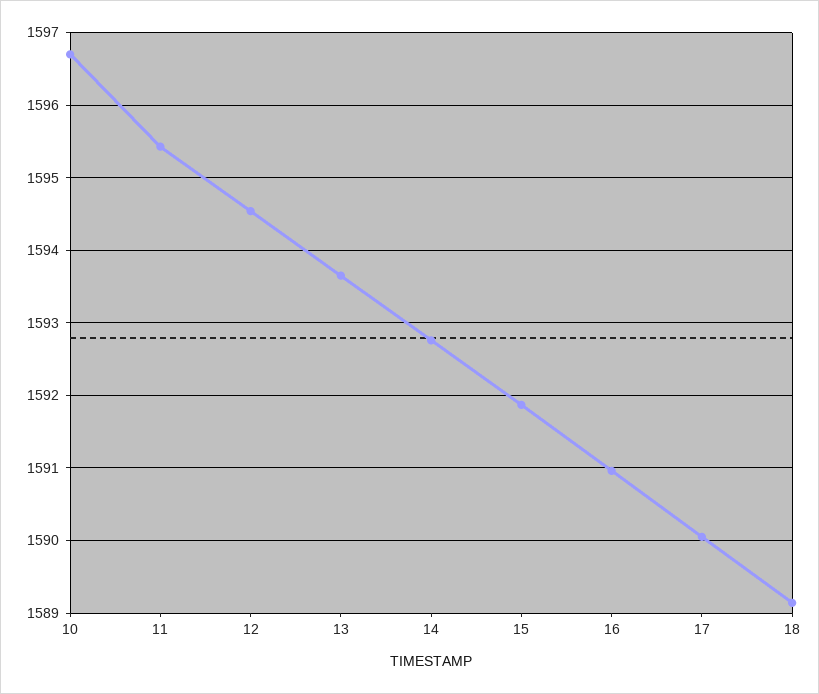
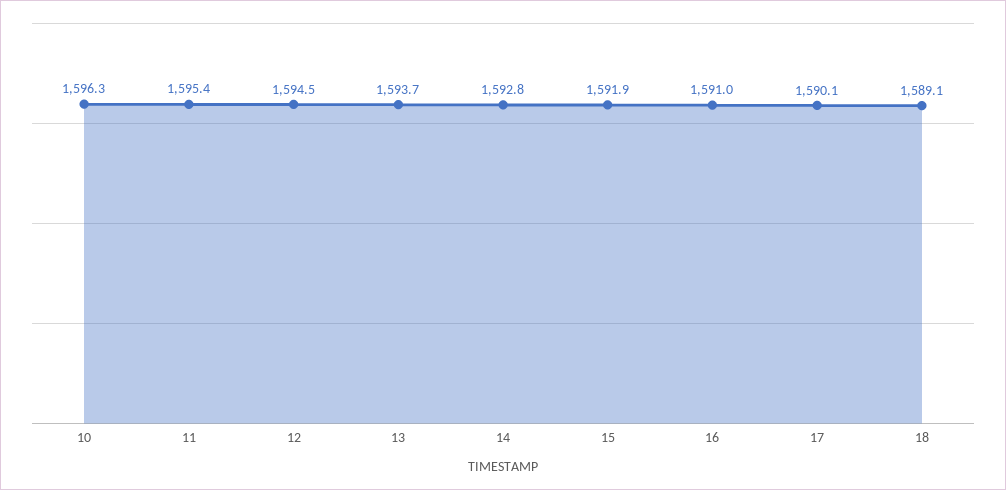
  {
-   "10": 1596.7,
+   "10": 1596.3,
    "11": 1595.4,
    "12": 1594.5,
    "13": 1593.7,
    "14": 1592.8,
    "15": 1591.9,
    "16": 1591,
    "17": 1590.1,
    "18": 1589.1
  }

